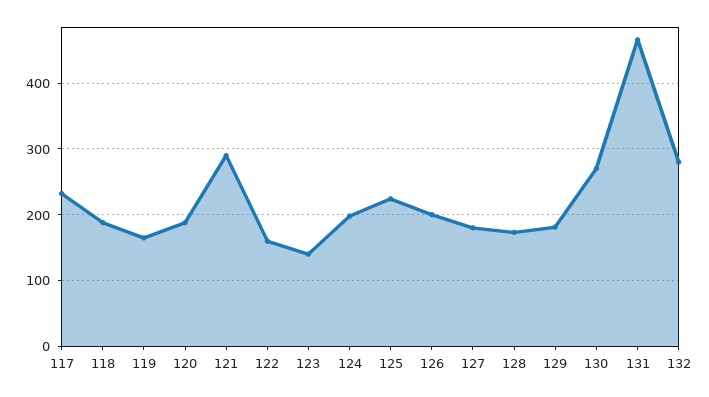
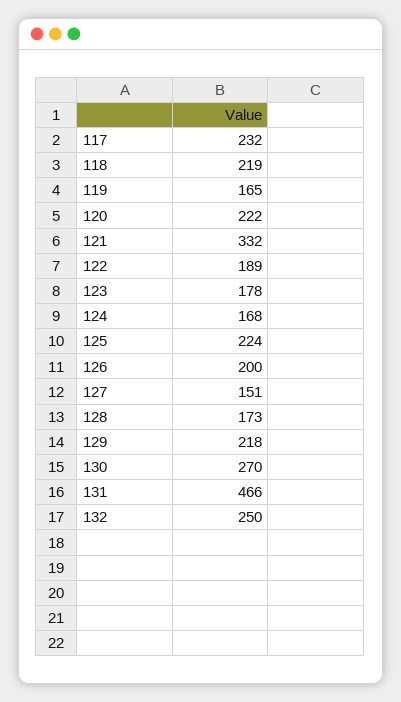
  {
    "117": 232,
-   "118": 190,
+   "118": 219,
    "119": 165,
-   "120": 190,
+   "120": 222,
-   "121": 290,
+   "121": 332,
-   "122": 160,
+   "122": 189,
-   "123": 140,
+   "123": 178,
-   "124": 200,
+   "124": 168,
    "125": 224,
    "126": 200,
-   "127": 180,
+   "127": 151,
    "128": 173,
-   "129": 180,
+   "129": 218,
    "130": 270,
    "131": 466,
-   "132": 280
+   "132": 250
  }

